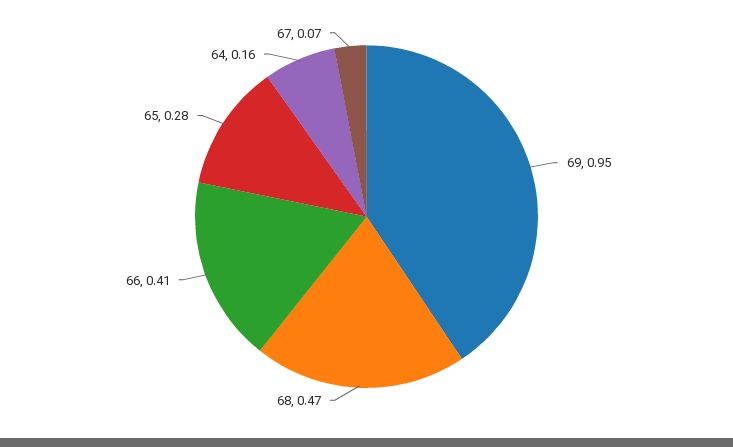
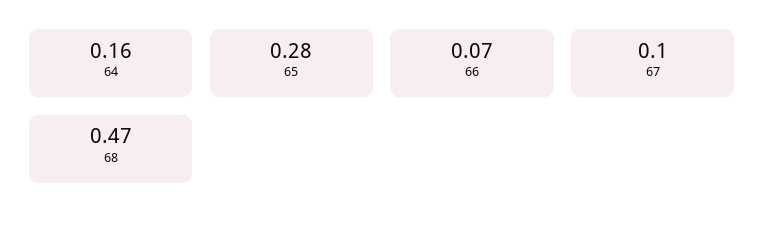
  {
-   "69": 0.95,
    "68": 0.47,
-   "66": 0.41,
+   "66": 0.07,
    "65": 0.28,
    "64": 0.16,
-   "67": 0.07
+   "67": 0.1
  }

